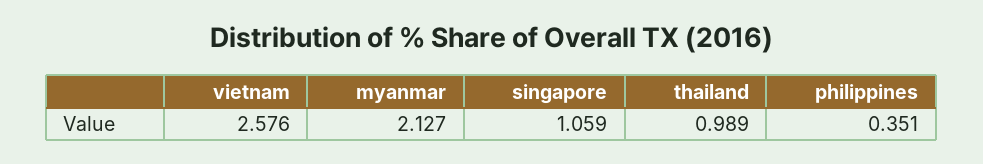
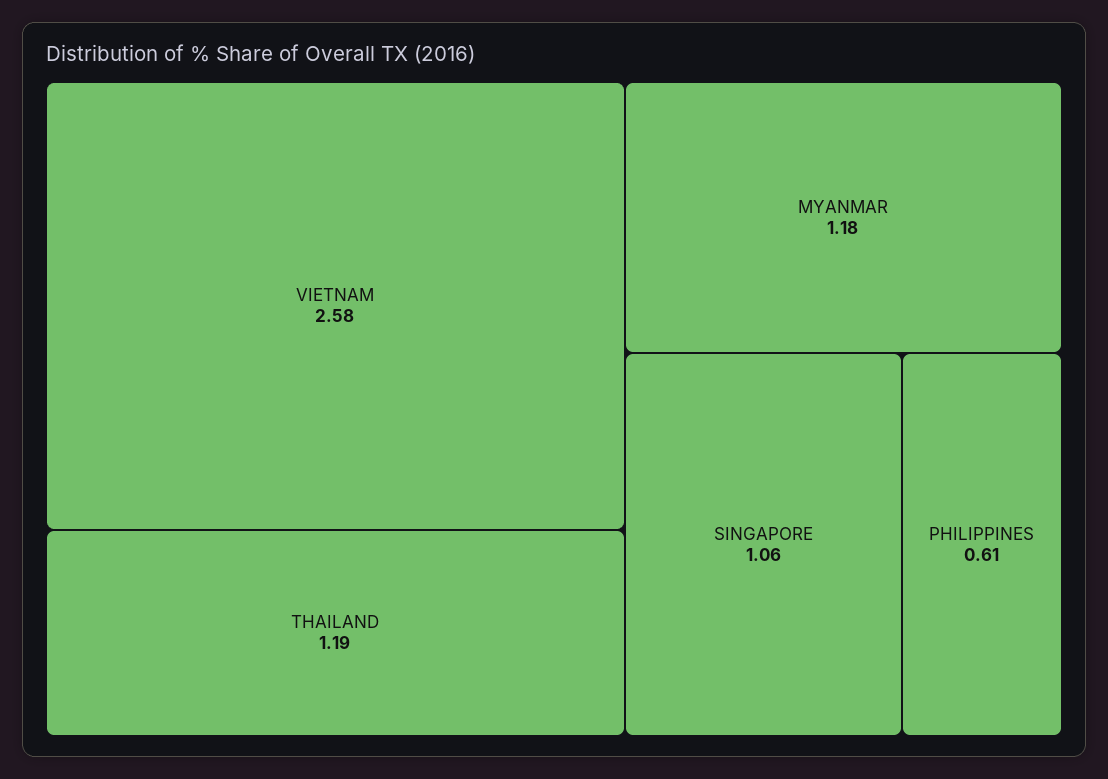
  {
    "vietnam": 2.576,
-   "myanmar": 2.127,
+   "myanmar": 1.18,
    "singapore": 1.059,
-   "thailand": 0.989,
+   "thailand": 1.19,
-   "philippines": 0.351
+   "philippines": 0.61
  }

